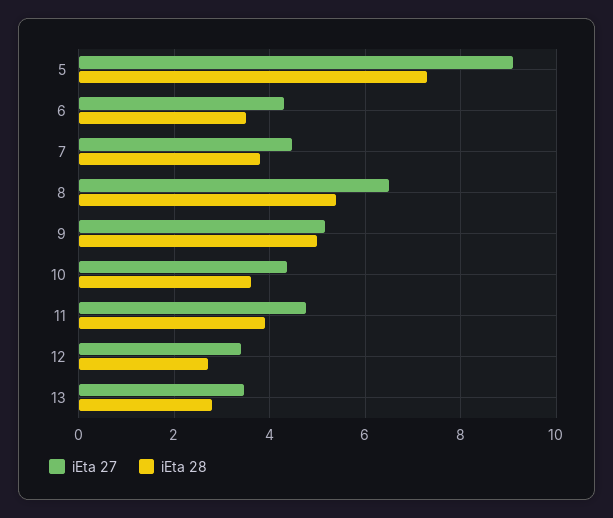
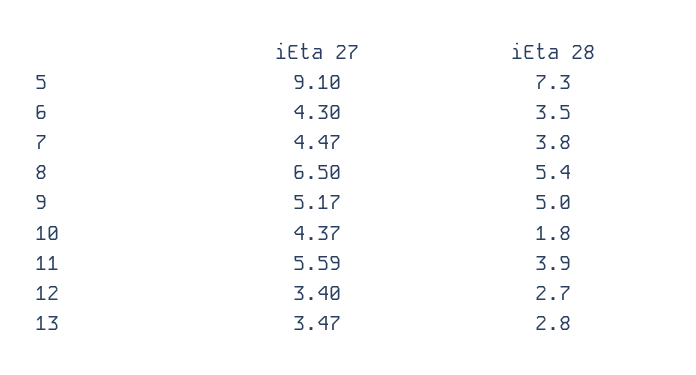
  {
    "iEta 27": {
      "5": 9.1,
      "6": 4.3,
      "7": 4.47,
      "8": 6.5,
      "9": 5.17,
      "10": 4.37,
-     "11": 4.8,
+     "11": 5.59,
      "12": 3.4,
      "13": 3.47
    },
    "iEta 28": {
      "5": 7.3,
      "6": 3.5,
      "7": 3.8,
      "8": 5.4,
      "9": 5,
-     "10": 3.6,
+     "10": 1.8,
      "11": 3.9,
      "12": 2.7,
      "13": 2.8
    }
  }

